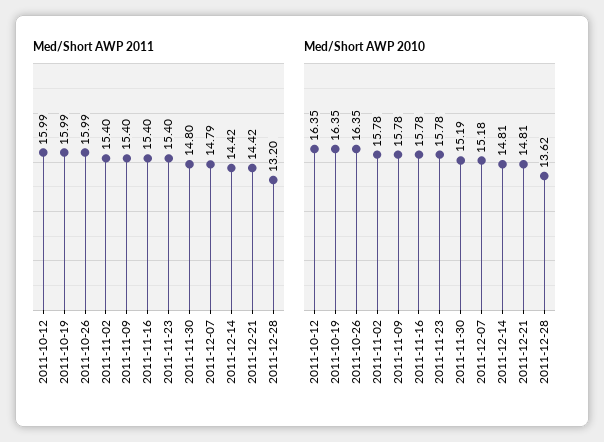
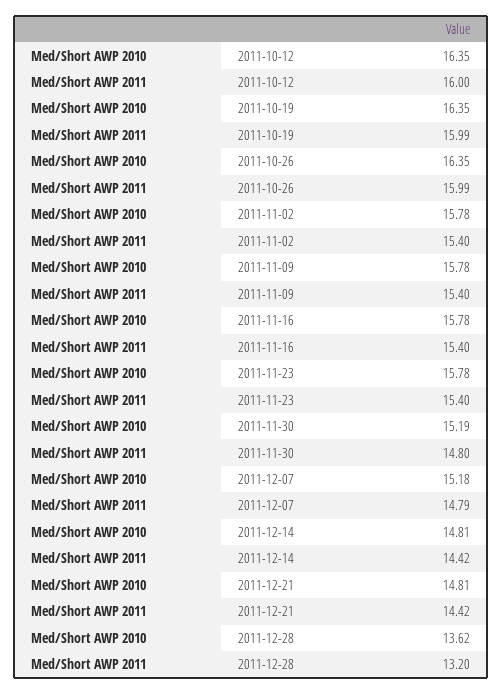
  {
    "Med/Short AWP 2011": {
-     "2011-10-12": 15.99,
+     "2011-10-12": 16,
      "2011-10-19": 15.99,
      "2011-10-26": 15.99,
      "2011-11-02": 15.4,
      "2011-11-09": 15.4,
      "2011-11-16": 15.4,
      "2011-11-23": 15.4,
      "2011-11-30": 14.8,
      "2011-12-07": 14.79,
      "2011-12-14": 14.42,
      "2011-12-21": 14.42,
      "2011-12-28": 13.2
    },
    "Med/Short AWP 2010": {
      "2011-10-12": 16.35,
      "2011-10-19": 16.35,
      "2011-10-26": 16.35,
      "2011-11-02": 15.78,
      "2011-11-09": 15.78,
      "2011-11-16": 15.78,
      "2011-11-23": 15.78,
      "2011-11-30": 15.19,
      "2011-12-07": 15.18,
      "2011-12-14": 14.81,
      "2011-12-21": 14.81,
      "2011-12-28": 13.62
    }
  }

